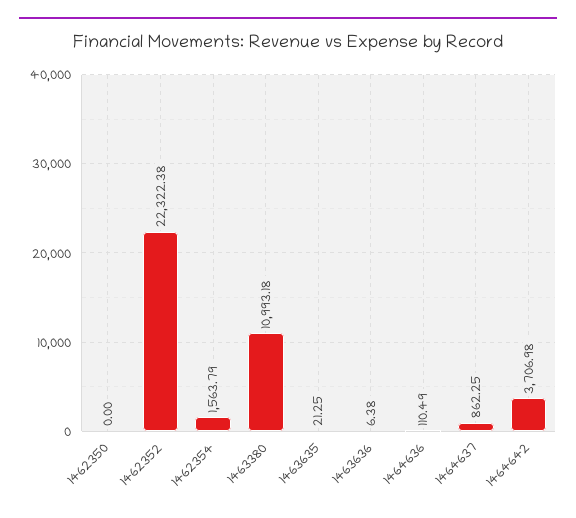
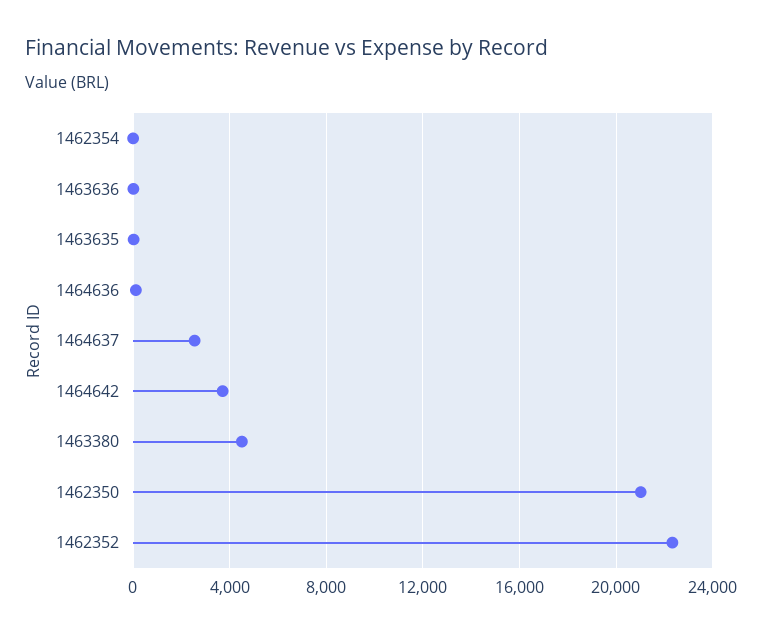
  {
-   "1462350": 0,
+   "1462350": 21000,
    "1462352": 22322.38,
-   "1462354": 1563.79,
+   "1462354": 0,
-   "1463380": 10993.18,
+   "1463380": 4500,
    "1463635": 21.25,
    "1463636": 6.38,
    "1464636": 110.49,
-   "1464637": 862.25,
+   "1464637": 2500,
    "1464642": 3706.98
  }

